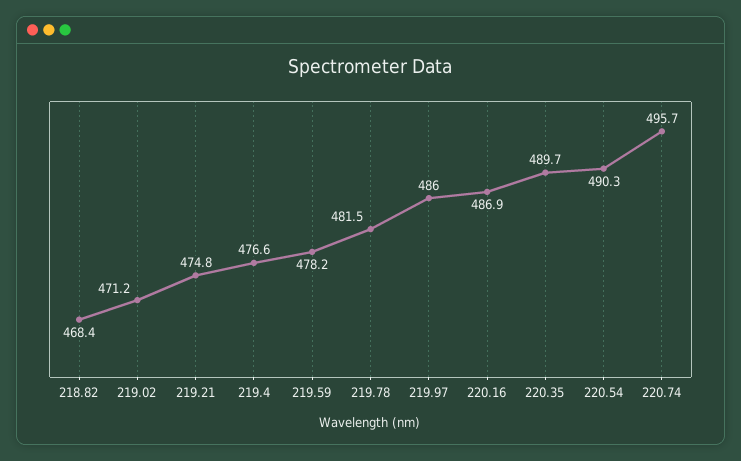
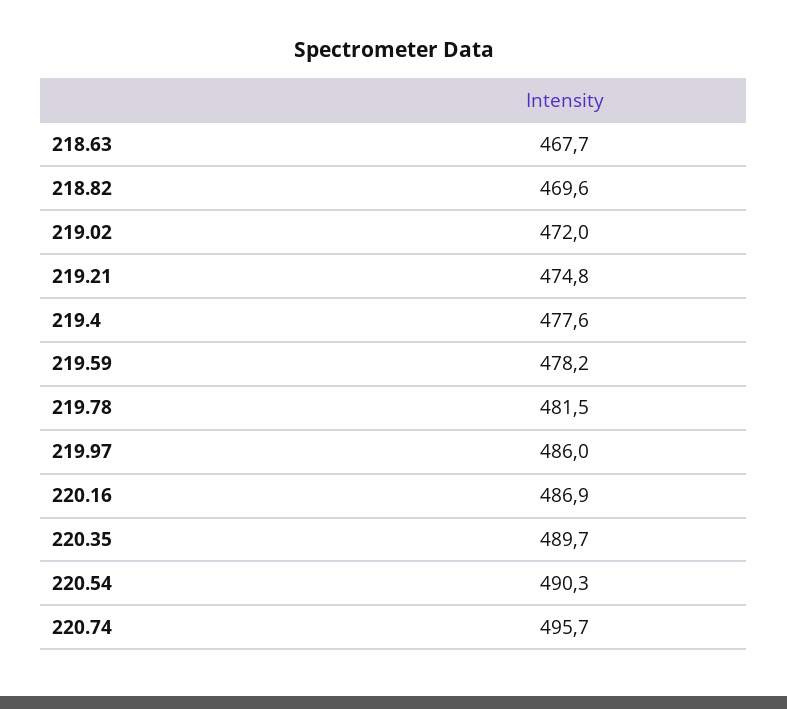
  {
-   "218.82": 468.4,
+   "218.82": 469.6,
-   "219.02": 471.2,
+   "219.02": 472,
    "219.21": 474.8,
-   "219.4": 476.6,
+   "219.4": 477.6,
    "219.59": 478.2,
    "219.78": 481.5,
    "219.97": 486,
    "220.16": 486.9,
    "220.35": 489.7,
    "220.54": 490.3,
-   "220.74": 495.7
+   "220.74": 495.7,
+   "218.63": 467.7
  }

